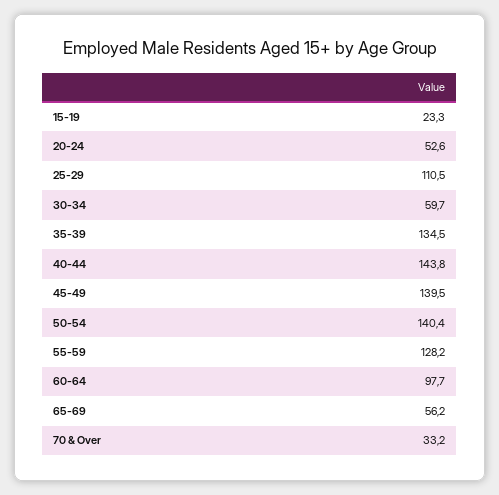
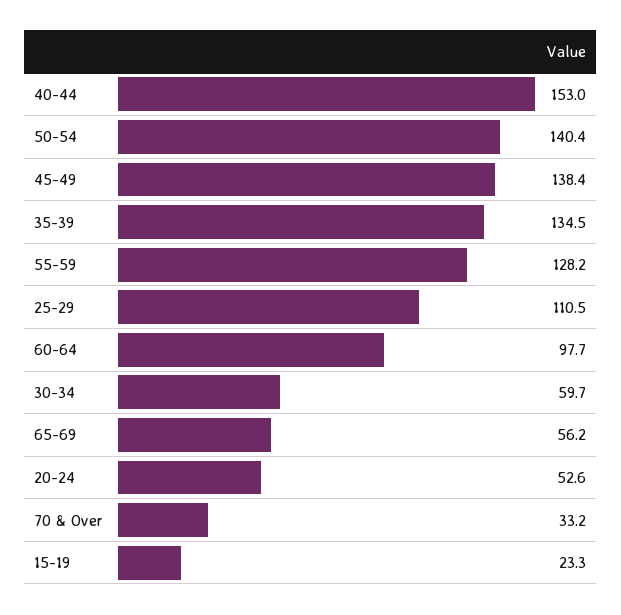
  {
    "15-19": 23.3,
    "20-24": 52.6,
    "25-29": 110.5,
    "30-34": 59.7,
    "35-39": 134.5,
-   "40-44": 143.8,
+   "40-44": 153,
-   "45-49": 139.5,
+   "45-49": 138.4,
    "50-54": 140.4,
    "55-59": 128.2,
    "60-64": 97.7,
    "65-69": 56.2,
    "70 & Over": 33.2
  }

